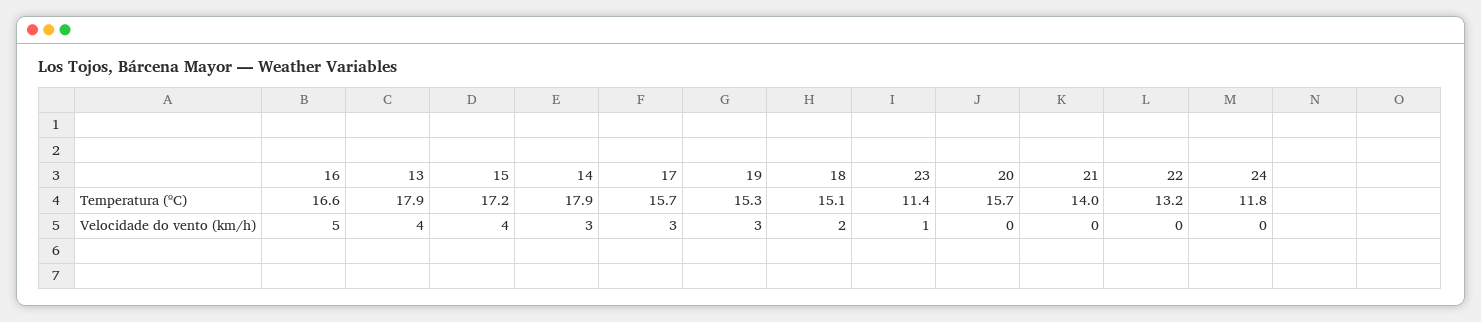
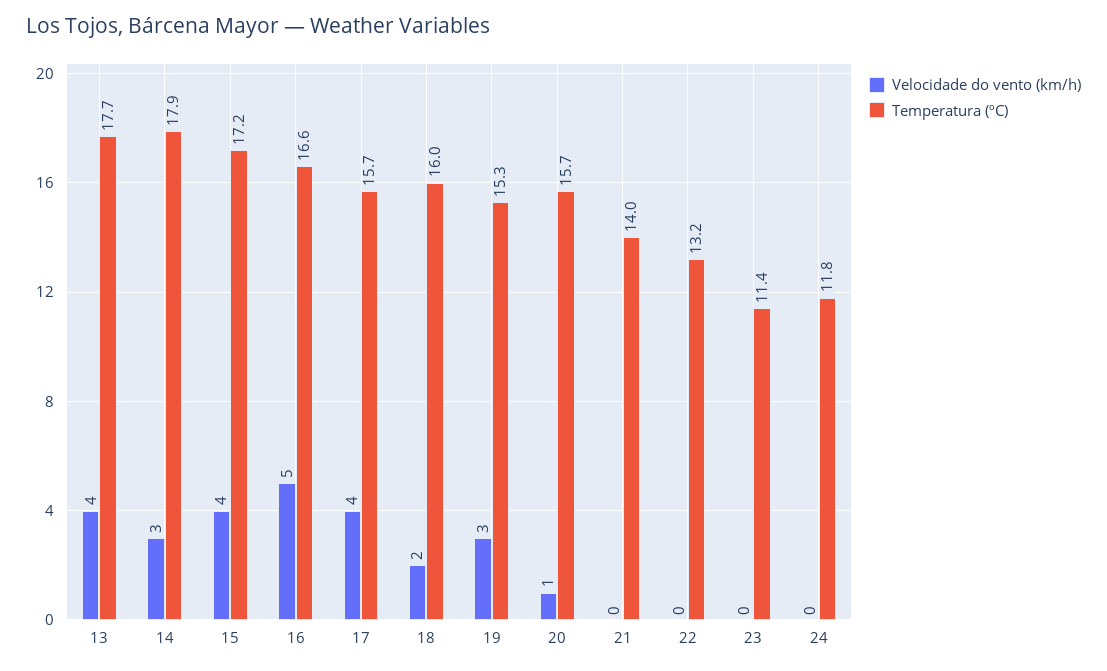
  {
    "Temperatura (ºC)": {
      "16": 16.6,
-     "13": 17.9,
+     "13": 17.7,
      "15": 17.2,
      "14": 17.9,
      "17": 15.7,
      "19": 15.3,
-     "18": 15.1,
+     "18": 16,
      "23": 11.4,
      "20": 15.7,
      "21": 14,
      "22": 13.2,
      "24": 11.8
    },
    "Velocidade do vento (km/h)": {
      "16": 5,
      "13": 4,
      "15": 4,
      "14": 3,
-     "17": 3,
+     "17": 4,
      "19": 3,
      "18": 2,
-     "23": 1,
+     "23": 0,
-     "20": 0,
+     "20": 1,
      "21": 0,
      "22": 0,
      "24": 0
    }
  }

